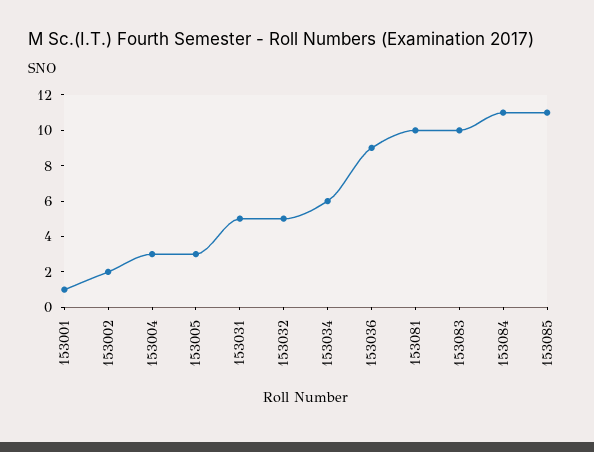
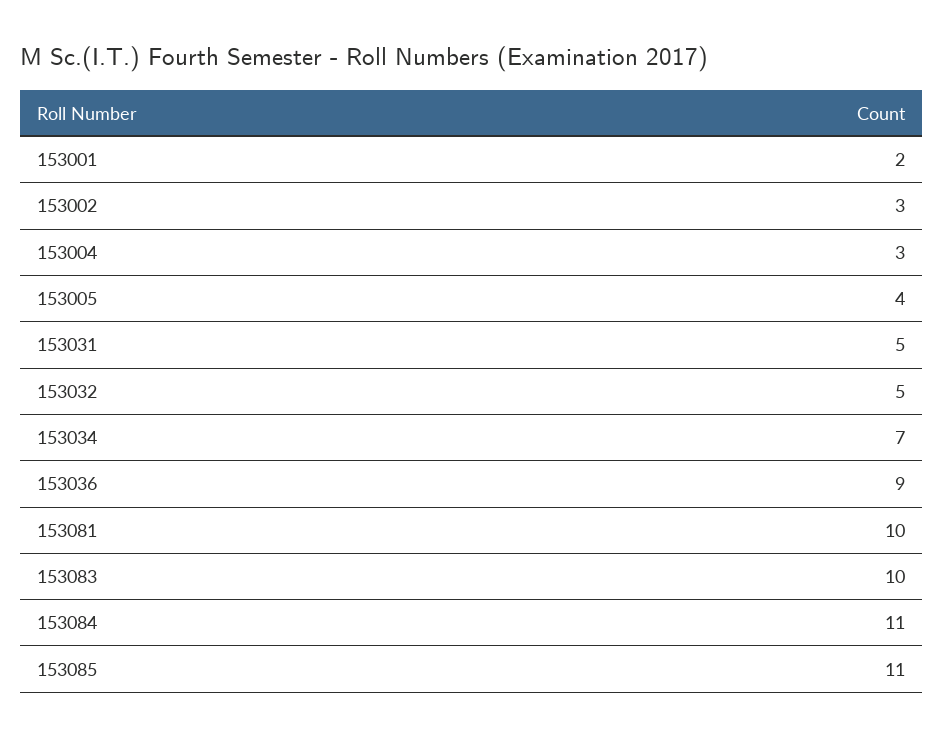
  {
-   "153001": 1,
+   "153001": 2,
-   "153002": 2,
+   "153002": 3,
    "153004": 3,
-   "153005": 3,
+   "153005": 4,
    "153031": 5,
    "153032": 5,
-   "153034": 6,
+   "153034": 7,
    "153036": 9,
    "153081": 10,
    "153083": 10,
    "153084": 11,
    "153085": 11
  }

